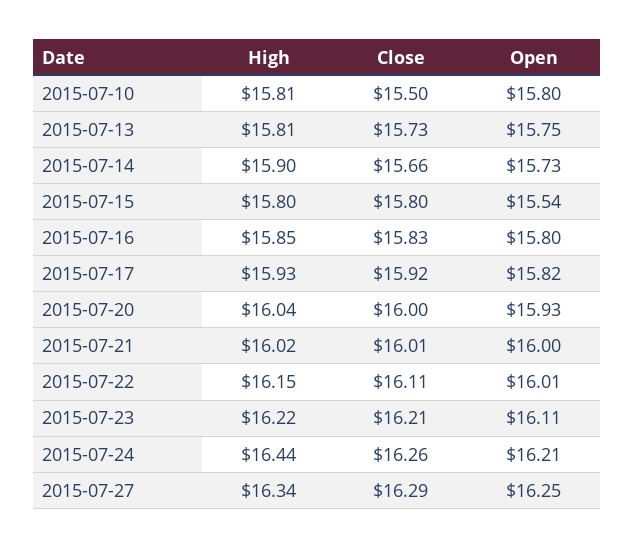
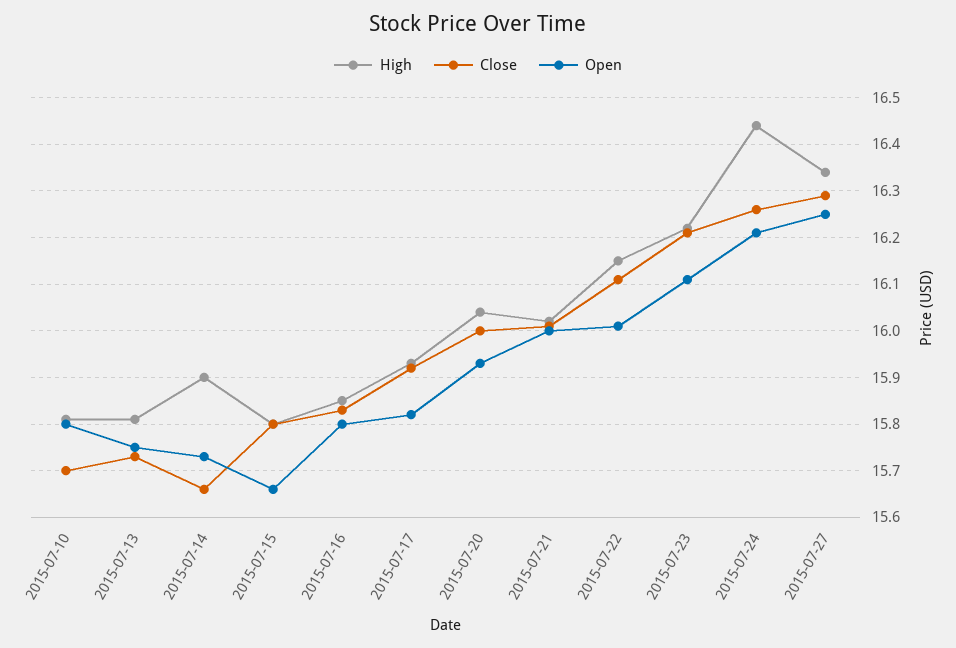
  {
    "High": {
      "2015-07-10": 15.81,
      "2015-07-13": 15.81,
      "2015-07-14": 15.9,
      "2015-07-15": 15.8,
      "2015-07-16": 15.85,
      "2015-07-17": 15.93,
      "2015-07-20": 16.04,
      "2015-07-21": 16.02,
      "2015-07-22": 16.15,
      "2015-07-23": 16.22,
      "2015-07-24": 16.44,
      "2015-07-27": 16.34
    },
    "Close": {
-     "2015-07-10": 15.5,
+     "2015-07-10": 15.7,
      "2015-07-13": 15.73,
      "2015-07-14": 15.66,
      "2015-07-15": 15.8,
      "2015-07-16": 15.83,
      "2015-07-17": 15.92,
      "2015-07-20": 16,
      "2015-07-21": 16.01,
      "2015-07-22": 16.11,
      "2015-07-23": 16.21,
      "2015-07-24": 16.26,
      "2015-07-27": 16.29
    },
    "Open": {
      "2015-07-10": 15.8,
      "2015-07-13": 15.75,
      "2015-07-14": 15.73,
-     "2015-07-15": 15.54,
+     "2015-07-15": 15.65,
      "2015-07-16": 15.8,
      "2015-07-17": 15.82,
      "2015-07-20": 15.93,
      "2015-07-21": 16,
      "2015-07-22": 16.01,
      "2015-07-23": 16.11,
      "2015-07-24": 16.21,
      "2015-07-27": 16.25
    }
  }

